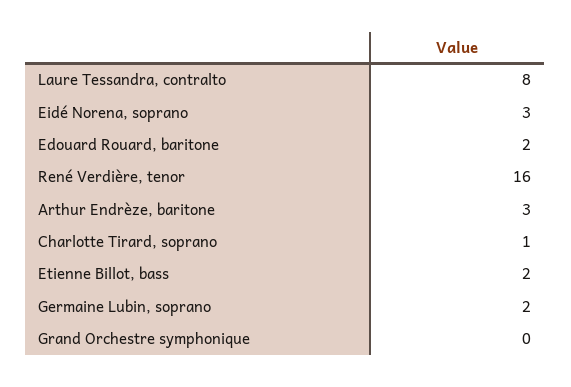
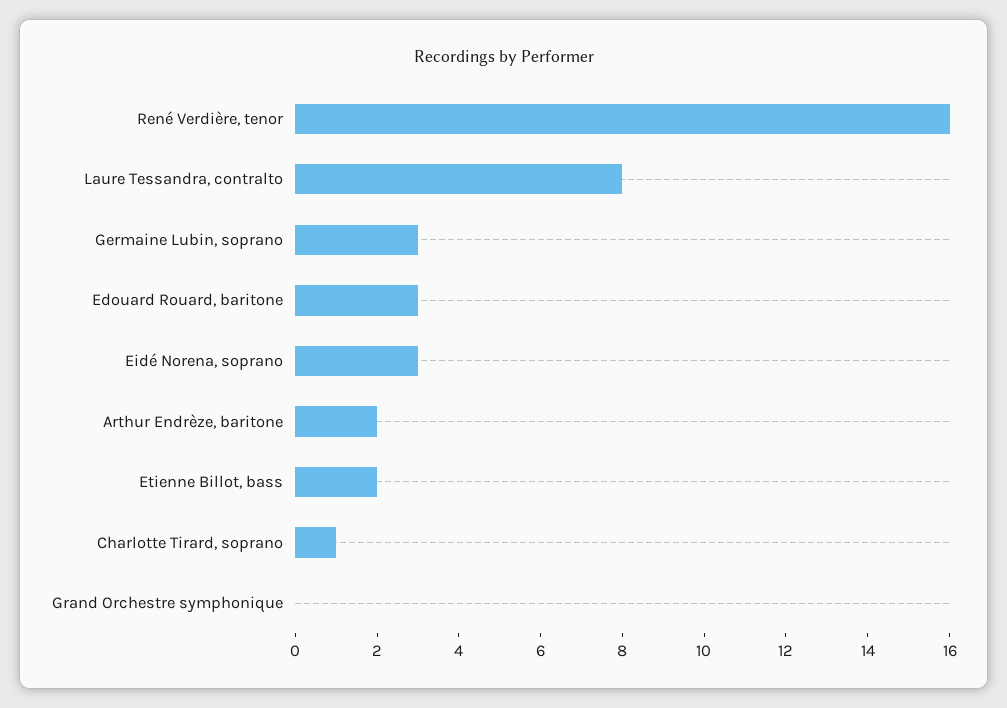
  {
    "Laure Tessandra, contralto": 8,
    "Eidé Norena, soprano": 3,
-   "Edouard Rouard, baritone": 2,
+   "Edouard Rouard, baritone": 3,
    "René Verdière, tenor": 16,
-   "Arthur Endrèze, baritone": 3,
+   "Arthur Endrèze, baritone": 2,
    "Charlotte Tirard, soprano": 1,
    "Etienne Billot, bass": 2,
-   "Germaine Lubin, soprano": 2,
+   "Germaine Lubin, soprano": 3,
    "Grand Orchestre symphonique": 0
  }

